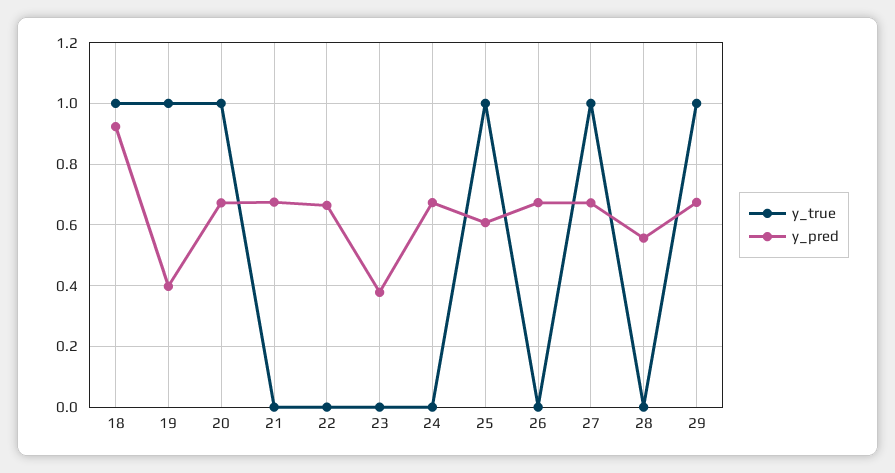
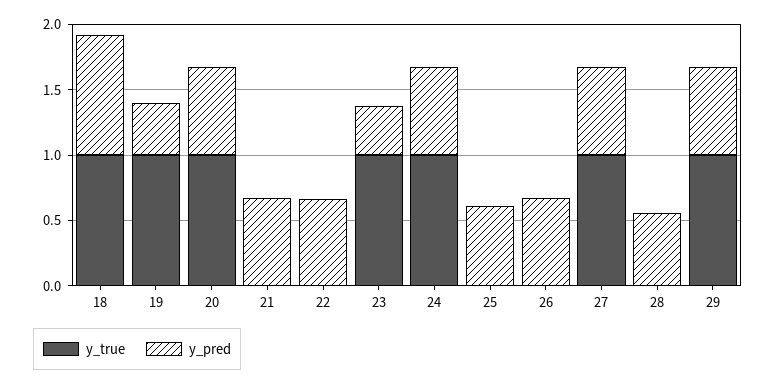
  {
    "y_true": {
      "18": 1,
      "19": 1,
      "20": 1,
      "21": 0,
      "22": 0,
-     "23": 0,
+     "23": 1,
-     "24": 0,
+     "24": 1,
-     "25": 1,
+     "25": 0,
      "26": 0,
      "27": 1,
      "28": 0,
      "29": 1
    },
    "y_pred": {
      "18": 0.92,
      "19": 0.4,
      "20": 0.68,
      "21": 0.68,
      "22": 0.66,
      "23": 0.38,
      "24": 0.68,
      "25": 0.6,
      "26": 0.68,
      "27": 0.68,
      "28": 0.56,
      "29": 0.68
    }
  }

